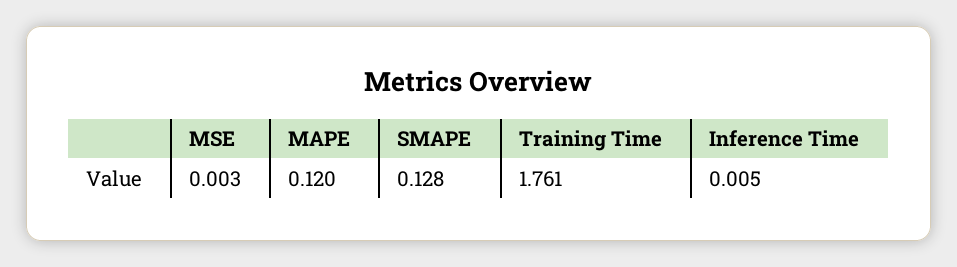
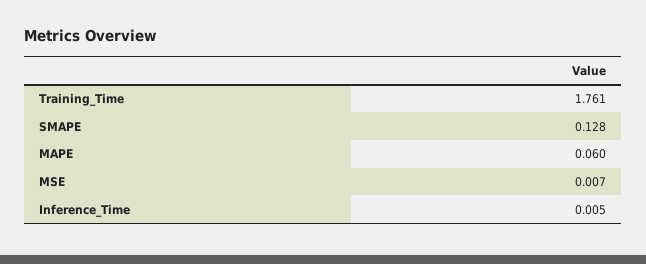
  {
-   "MSE": 0.003,
+   "MSE": 0.007,
-   "MAPE": 0.12,
+   "MAPE": 0.06,
    "SMAPE": 0.128,
    "Training Time": 1.761,
    "Inference Time": 0.005
  }

